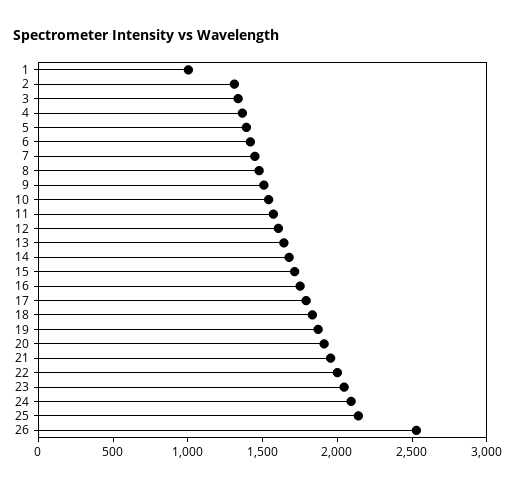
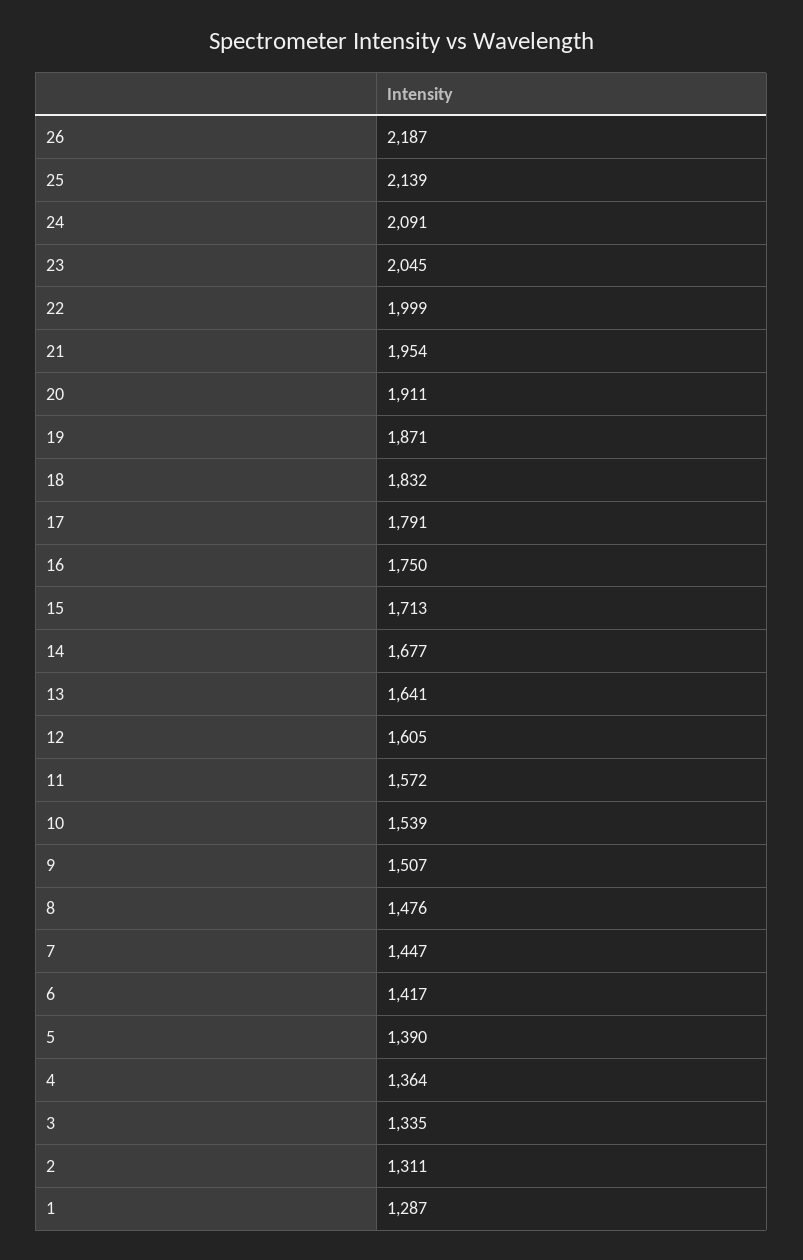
  {
-   "1": 1000,
+   "1": 1287,
    "2": 1311,
    "3": 1335,
    "4": 1364,
    "5": 1390,
    "6": 1417,
    "7": 1447,
    "8": 1476,
    "9": 1507,
    "10": 1539,
    "11": 1572,
    "12": 1605,
    "13": 1641,
    "14": 1677,
    "15": 1713,
    "16": 1750,
    "17": 1791,
    "18": 1832,
    "19": 1871,
    "20": 1911,
    "21": 1954,
    "22": 1999,
    "23": 2045,
    "24": 2091,
    "25": 2139,
-   "26": 2500
+   "26": 2187
  }

